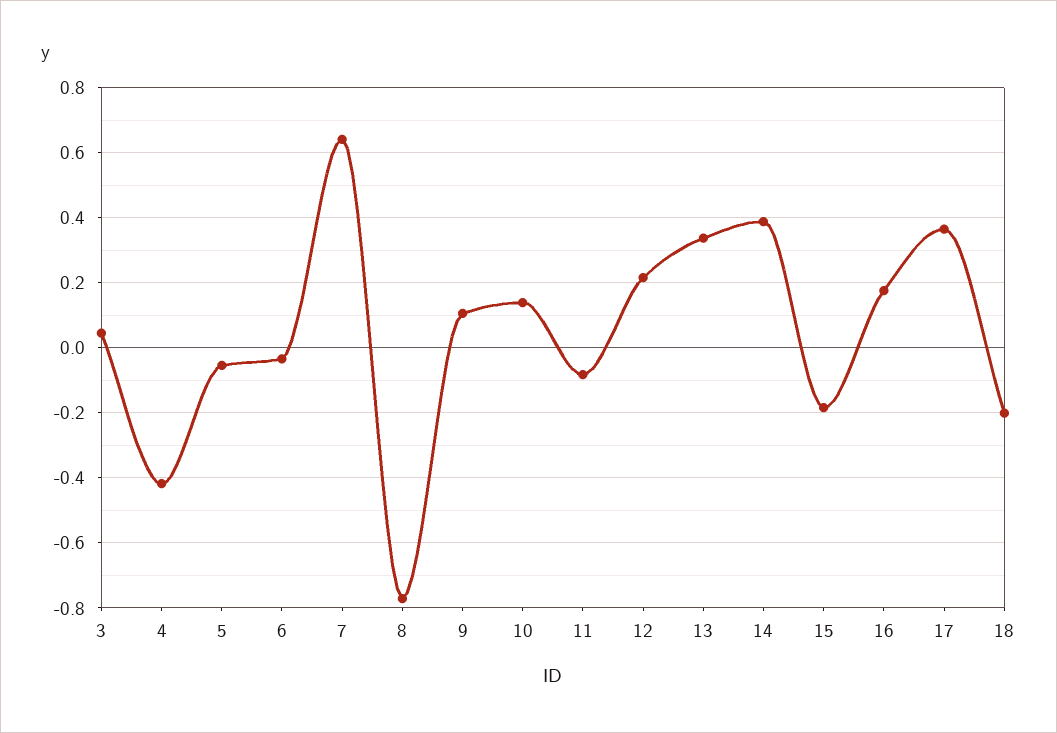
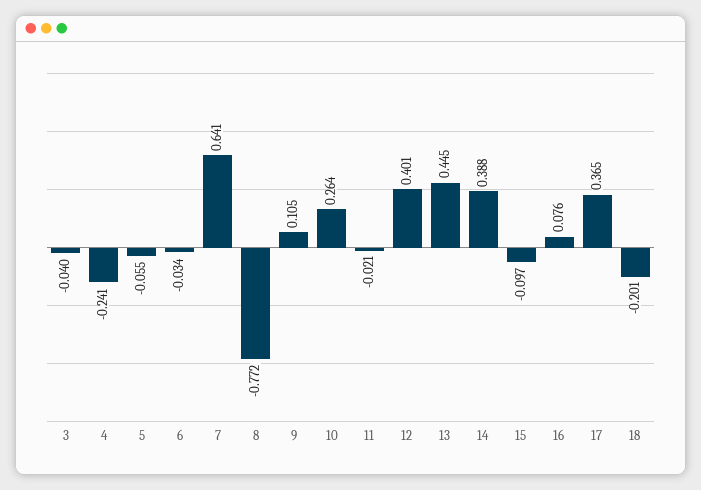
  {
-   "3": 0.04,
+   "3": -0.04,
-   "4": -0.42,
+   "4": -0.241,
    "5": -0.055,
    "6": -0.034,
    "7": 0.641,
    "8": -0.772,
    "9": 0.105,
-   "10": 0.14,
+   "10": 0.264,
-   "11": -0.08,
+   "11": -0.021,
-   "12": 0.22,
+   "12": 0.401,
-   "13": 0.34,
+   "13": 0.445,
    "14": 0.388,
-   "15": -0.18,
+   "15": -0.097,
-   "16": 0.18,
+   "16": 0.076,
    "17": 0.365,
    "18": -0.201
  }

